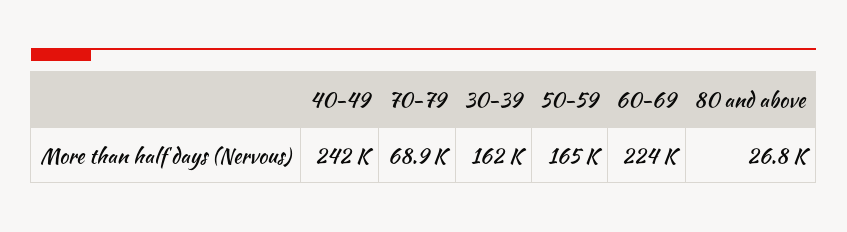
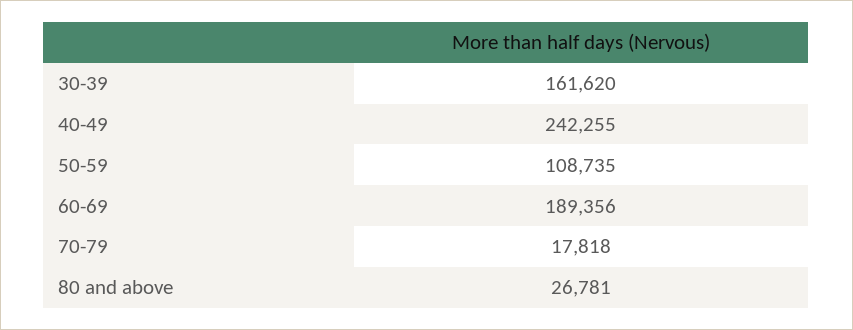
  {
    "40-49": 242255,
-   "70-79": 68900,
+   "70-79": 17818,
    "30-39": 161620,
-   "50-59": 165000,
+   "50-59": 108735,
-   "60-69": 224000,
+   "60-69": 189356,
    "80 and above": 26781
  }

